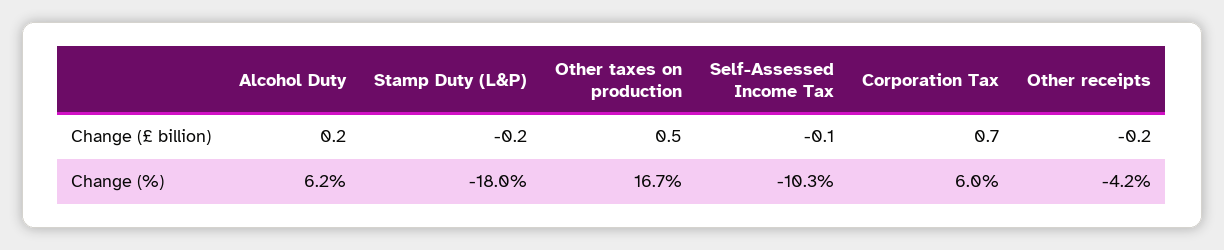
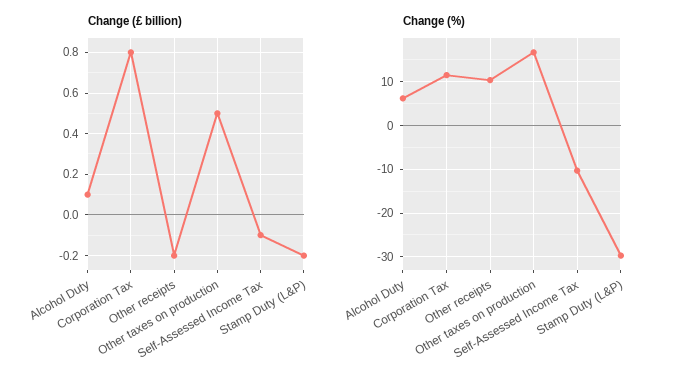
  {
    "Change (£ billion)": {
-     "Alcohol Duty": 0.2,
+     "Alcohol Duty": 0.1,
      "Stamp Duty (L&P)": -0.2,
      "Other taxes on production": 0.5,
      "Self-Assessed Income Tax": -0.1,
-     "Corporation Tax": 0.7,
+     "Corporation Tax": 0.8,
      "Other receipts": -0.2
    },
    "Change (%)": {
      "Alcohol Duty": 6.2,
-     "Stamp Duty (L&P)": -18,
+     "Stamp Duty (L&P)": -30,
      "Other taxes on production": 16.7,
      "Self-Assessed Income Tax": -10.3,
-     "Corporation Tax": 6,
+     "Corporation Tax": 12,
-     "Other receipts": -4.2
+     "Other receipts": 10
    }
  }

